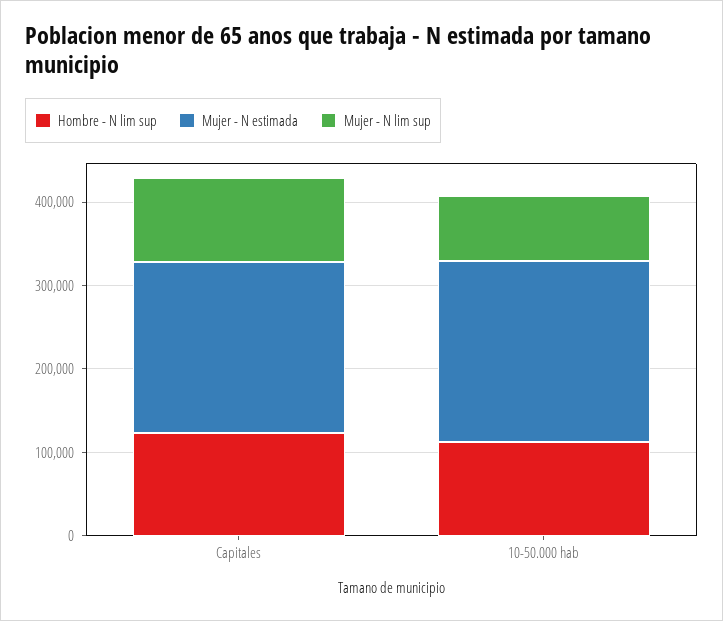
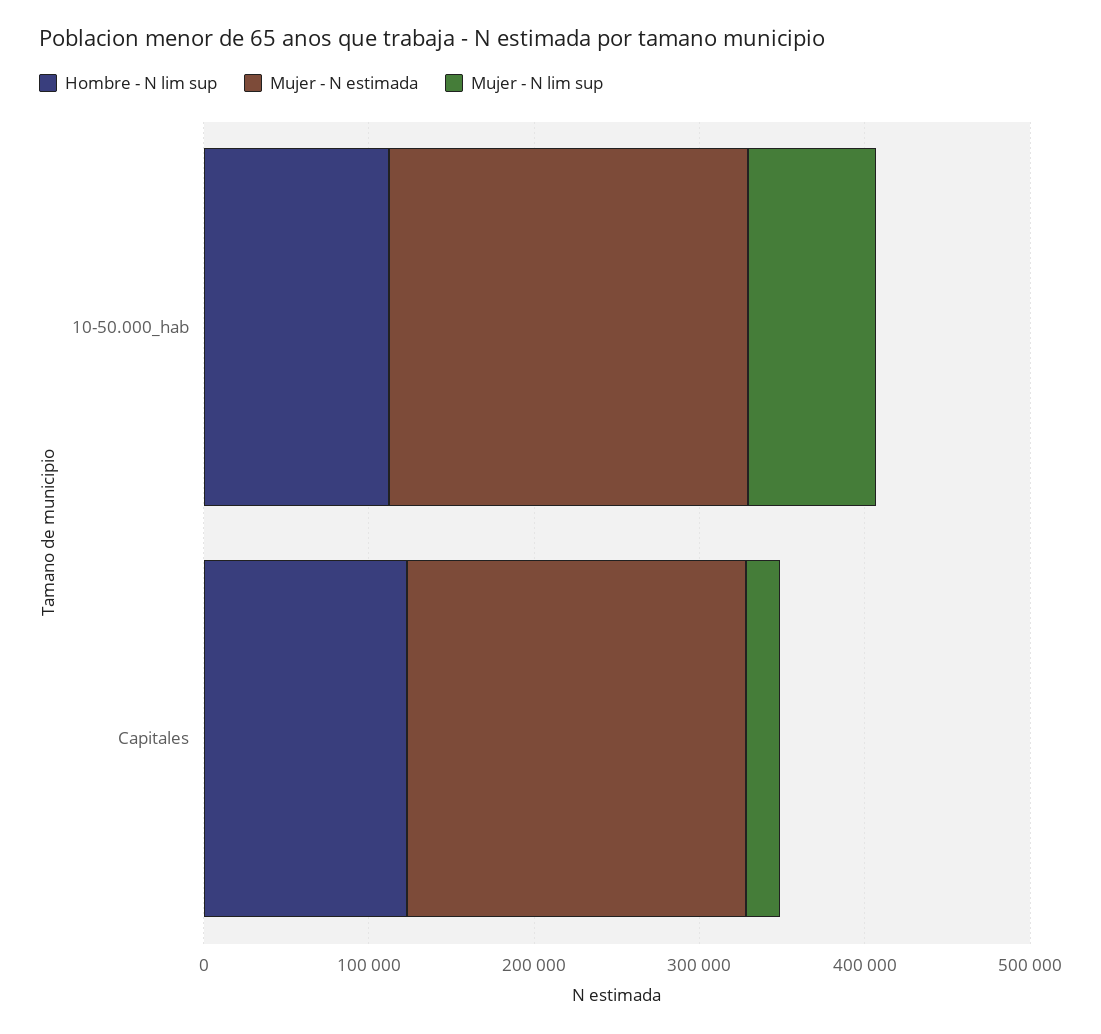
  {
    "Hombre - N lim sup": {
      "Capitales": 120000,
      "10-50.000 hab": 120000
    },
    "Mujer - N estimada": {
      "Capitales": 200000,
      "10-50.000 hab": 220000
    },
    "Mujer - N lim sup": {
-     "Capitales": 100000,
+     "Capitales": 20000,
      "10-50.000 hab": 80000
    }
  }

